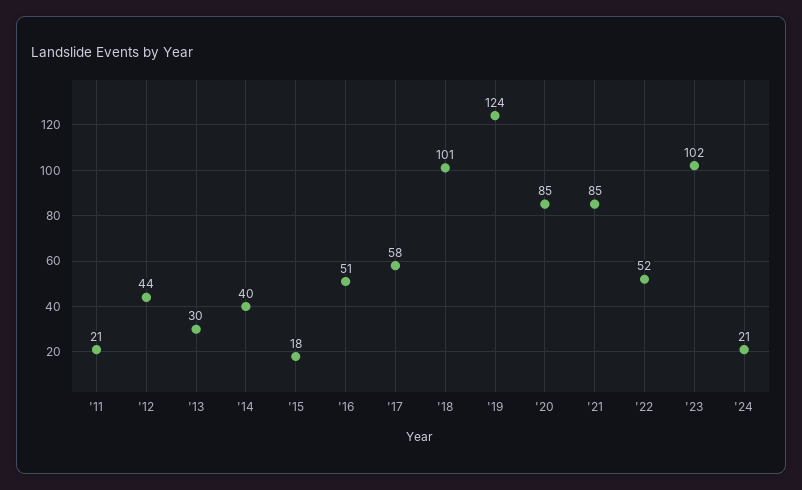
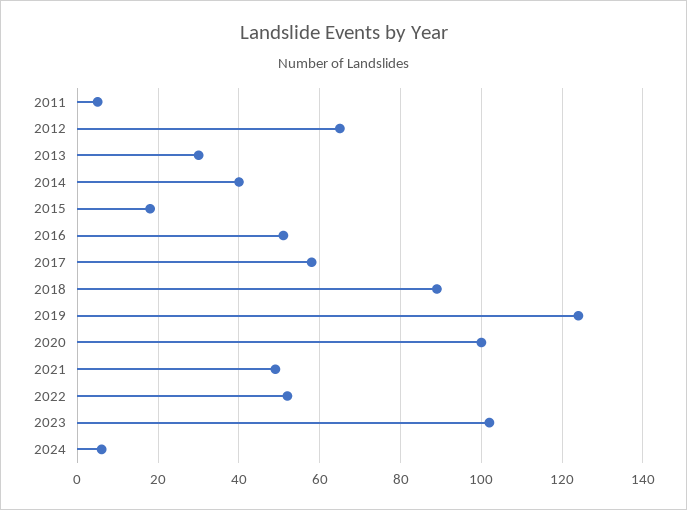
  {
-   "'11": 21,
+   "'11": 5,
-   "'12": 44,
+   "'12": 65,
    "'13": 30,
    "'14": 40,
    "'15": 18,
    "'16": 51,
    "'17": 58,
-   "'18": 101,
+   "'18": 90,
    "'19": 124,
-   "'20": 85,
+   "'20": 100,
-   "'21": 85,
+   "'21": 50,
    "'22": 52,
    "'23": 102,
-   "'24": 21
+   "'24": 5
  }

